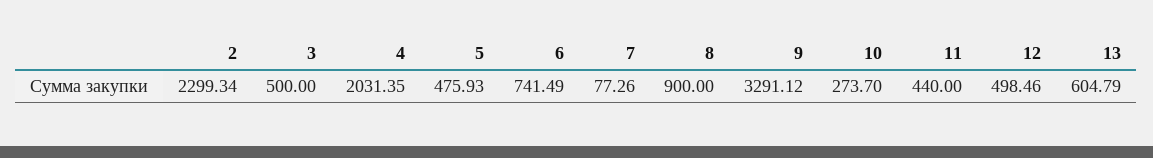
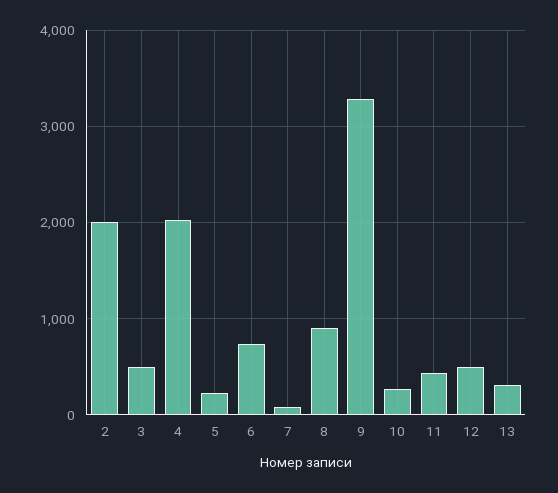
  {
-   "2": 2299.34,
+   "2": 2000,
    "3": 500,
    "4": 2031.35,
-   "5": 475.93,
+   "5": 200,
    "6": 741.49,
    "7": 77.26,
    "8": 900,
    "9": 3291.12,
    "10": 273.7,
    "11": 440,
    "12": 498.46,
-   "13": 604.79
+   "13": 300
  }

